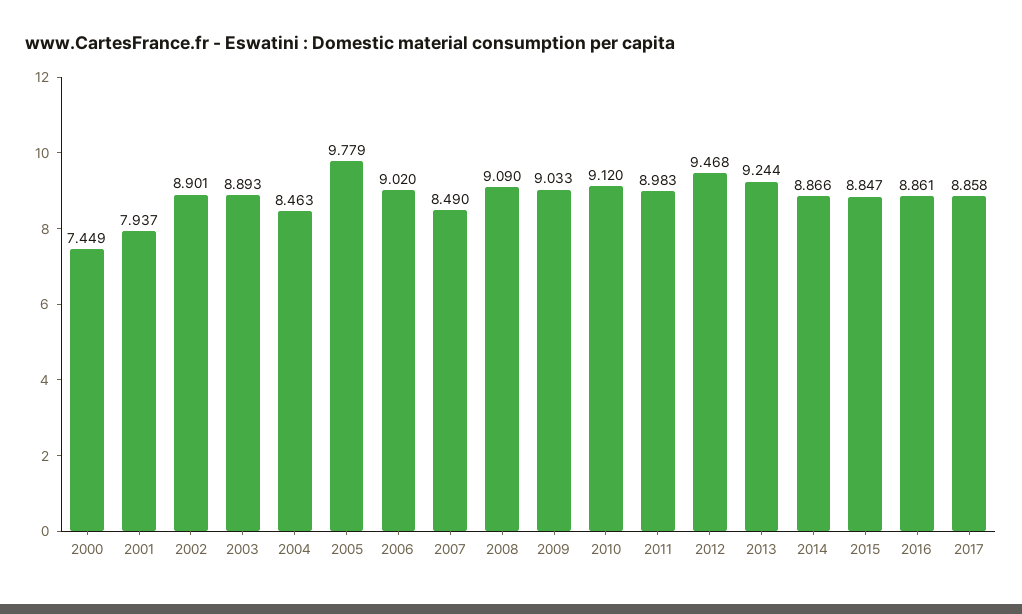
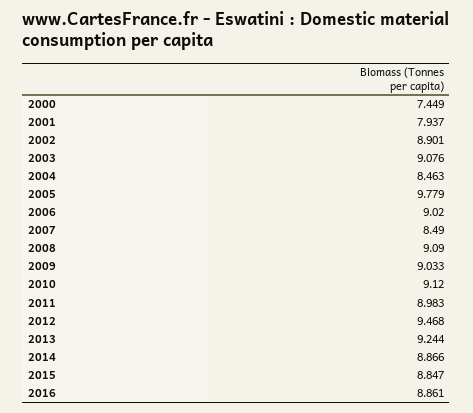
  {
    "2000": 7.449,
    "2001": 7.937,
    "2002": 8.901,
-   "2003": 8.893,
+   "2003": 9.076,
    "2004": 8.463,
    "2005": 9.779,
    "2006": 9.02,
    "2007": 8.49,
    "2008": 9.09,
    "2009": 9.033,
    "2010": 9.12,
    "2011": 8.983,
    "2012": 9.468,
    "2013": 9.244,
    "2014": 8.866,
    "2015": 8.847,
-   "2016": 8.861,
+   "2016": 8.861
-   "2017": 8.858
  }

